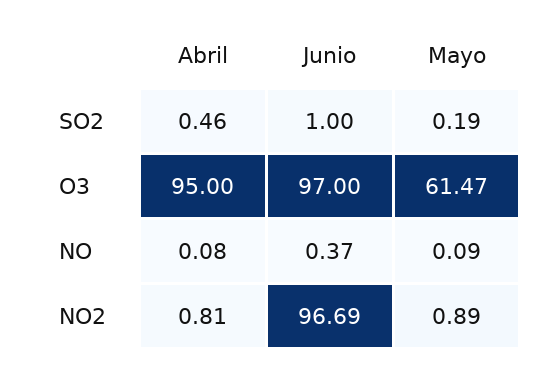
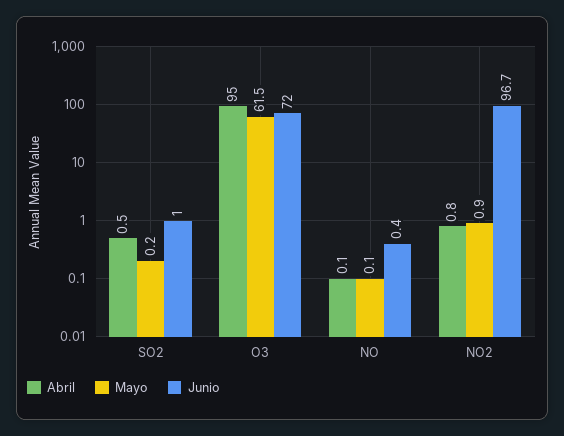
  {
    "Abril": {
      "SO2": 0.46,
      "O3": 95,
      "NO": 0.08,
      "NO2": 0.81
    },
    "Junio": {
      "SO2": 1,
-     "O3": 97,
+     "O3": 72,
      "NO": 0.37,
      "NO2": 96.69
    },
    "Mayo": {
      "SO2": 0.19,
      "O3": 61.47,
      "NO": 0.09,
      "NO2": 0.89
    }
  }

